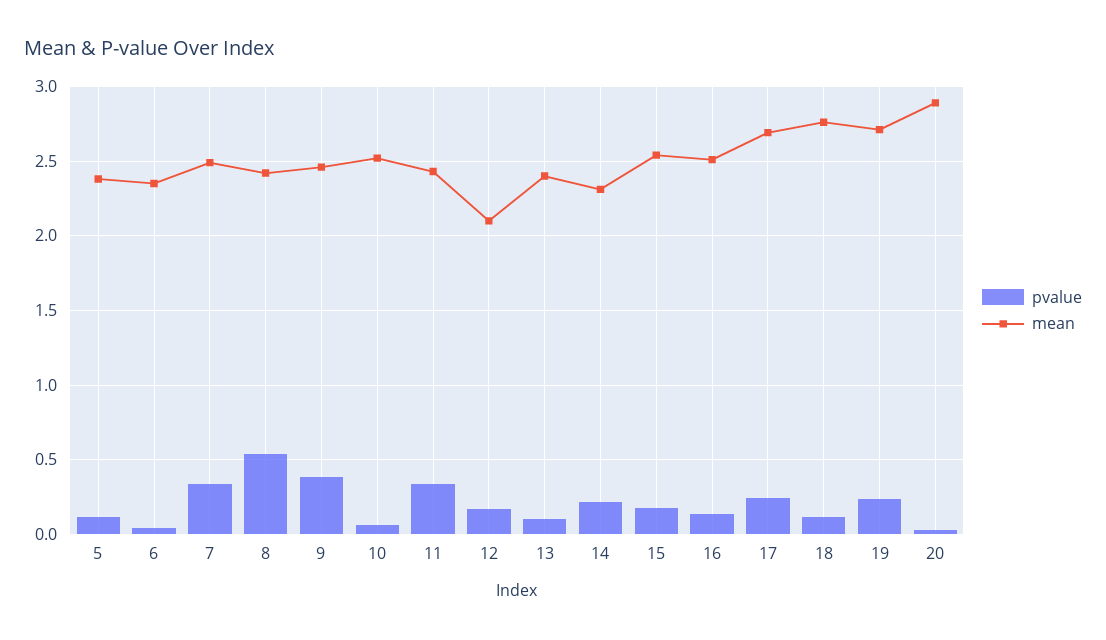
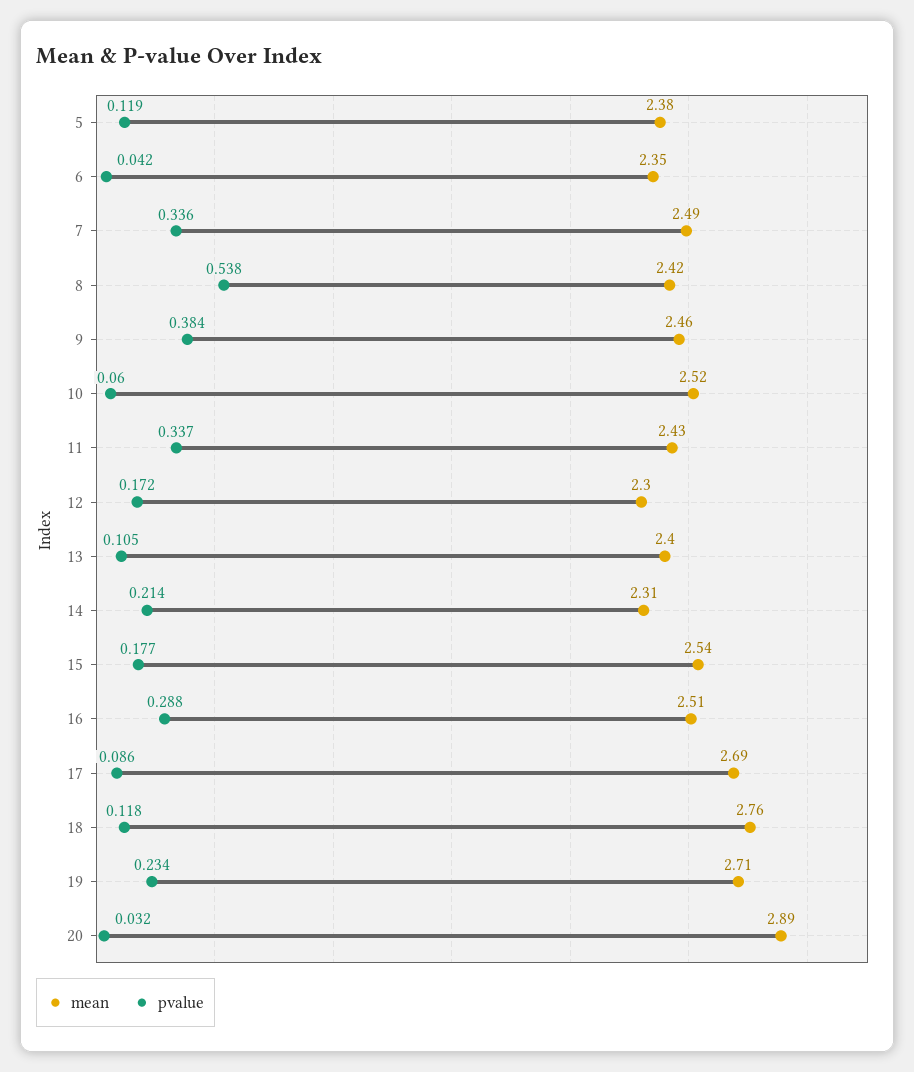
  {
    "pvalue": {
      "5": 0.119,
      "6": 0.042,
      "7": 0.336,
      "8": 0.538,
      "9": 0.384,
      "10": 0.06,
      "11": 0.337,
      "12": 0.172,
      "13": 0.105,
      "14": 0.214,
      "15": 0.177,
-     "16": 0.15,
+     "16": 0.288,
-     "17": 0.25,
+     "17": 0.086,
      "18": 0.118,
      "19": 0.234,
      "20": 0.032
    },
    "mean": {
      "5": 2.38,
      "6": 2.35,
      "7": 2.49,
      "8": 2.42,
      "9": 2.46,
      "10": 2.52,
      "11": 2.43,
-     "12": 2.1,
+     "12": 2.3,
      "13": 2.4,
      "14": 2.31,
      "15": 2.54,
      "16": 2.51,
      "17": 2.69,
      "18": 2.76,
      "19": 2.71,
      "20": 2.89
    }
  }

